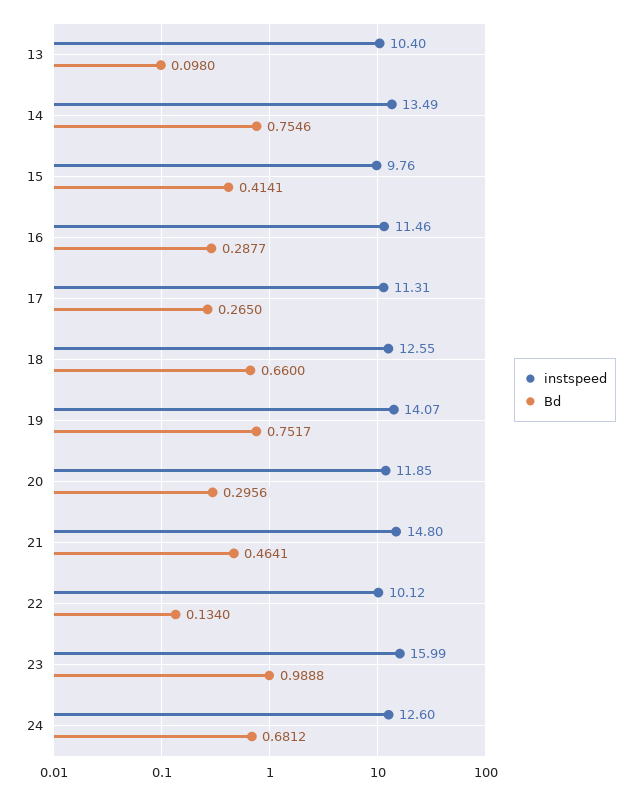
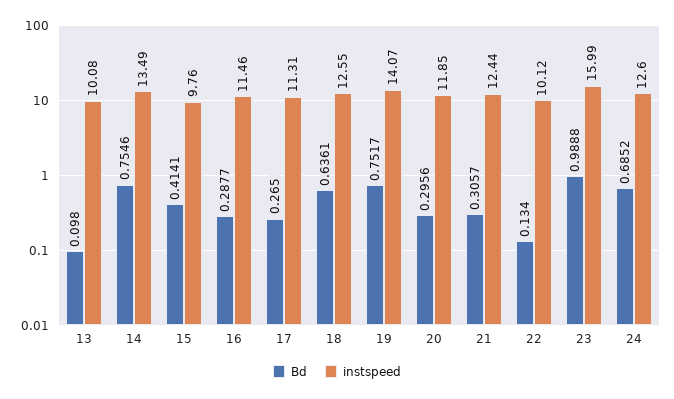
  {
    "instspeed": {
-     "13": 10.4,
+     "13": 10.08,
      "14": 13.49,
      "15": 9.76,
      "16": 11.46,
      "17": 11.31,
      "18": 12.55,
      "19": 14.07,
      "20": 11.85,
-     "21": 14.8,
+     "21": 12.44,
      "22": 10.12,
      "23": 15.99,
      "24": 12.6
    },
    "Bd": {
      "13": 0.098,
      "14": 0.7546,
      "15": 0.4141,
      "16": 0.2877,
      "17": 0.265,
-     "18": 0.66,
+     "18": 0.6361,
      "19": 0.7517,
      "20": 0.2956,
-     "21": 0.4641,
+     "21": 0.3057,
      "22": 0.134,
      "23": 0.9888,
-     "24": 0.6812
+     "24": 0.6852
    }
  }

